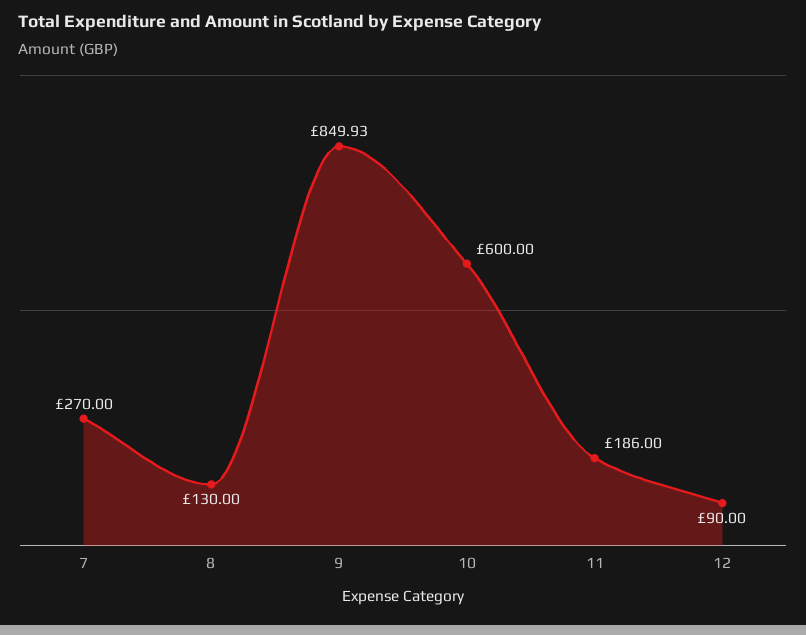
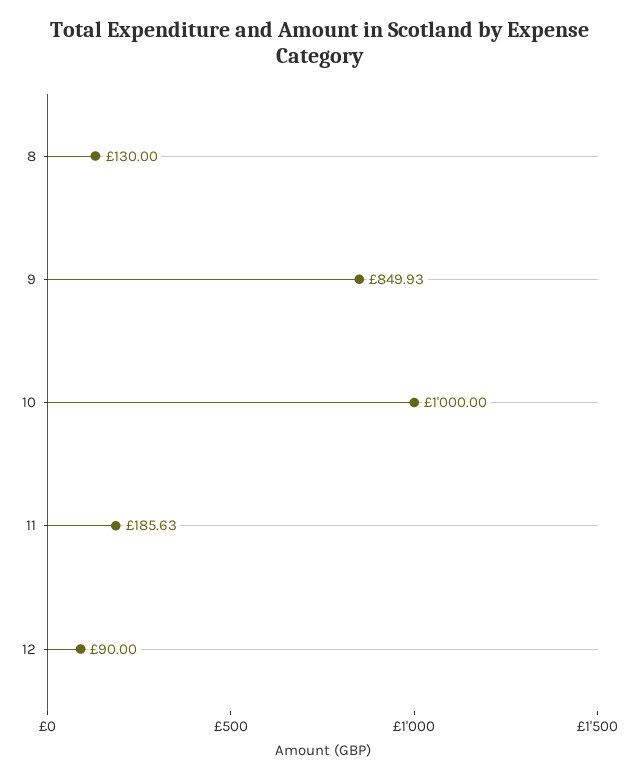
  {
-   "7": 270,
    "8": 130,
    "9": 849.93,
-   "10": 600,
+   "10": 1000,
-   "11": 186,
+   "11": 185.63,
    "12": 90
  }

